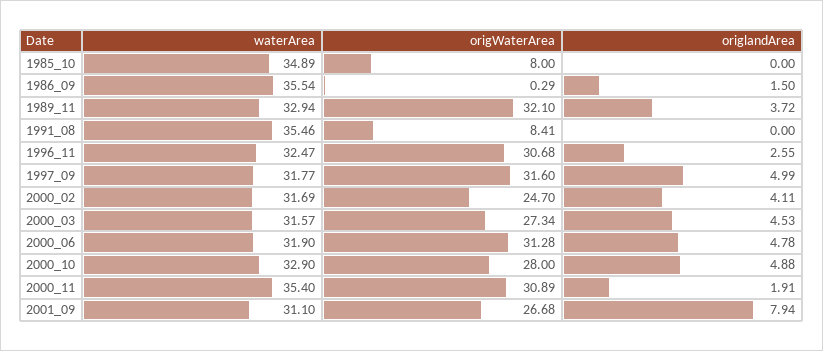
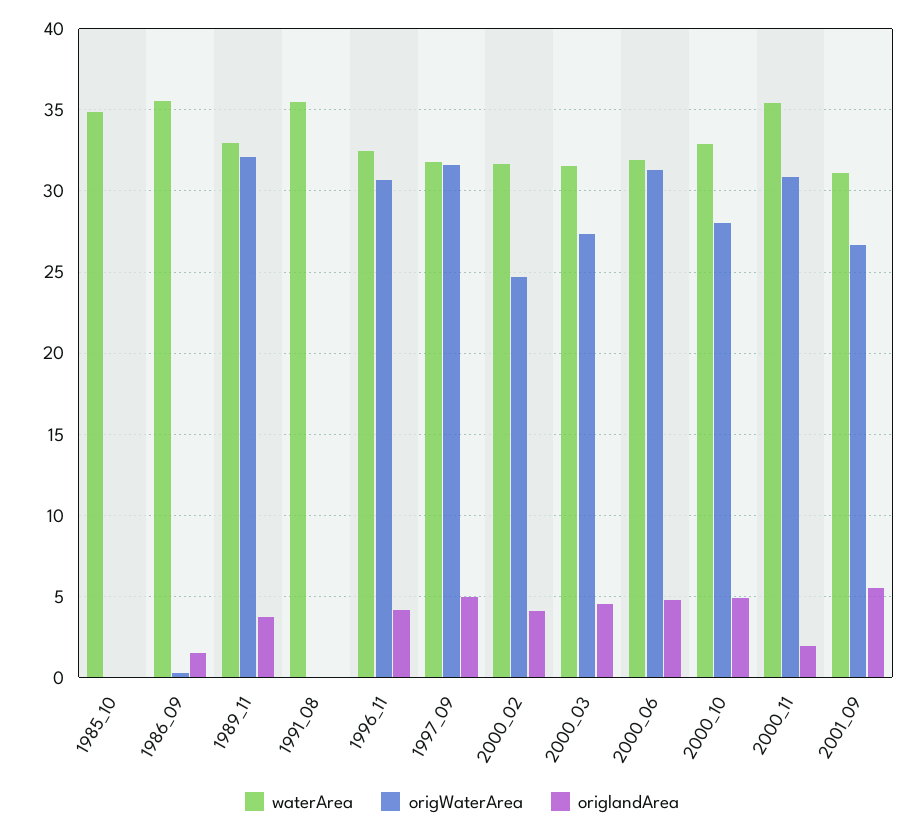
  {
    "waterArea": {
      "1985_10": 34.89,
      "1986_09": 35.54,
      "1989_11": 32.94,
      "1991_08": 35.46,
      "1996_11": 32.47,
      "1997_09": 31.77,
      "2000_02": 31.69,
      "2000_03": 31.57,
      "2000_06": 31.9,
      "2000_10": 32.9,
      "2000_11": 35.4,
      "2001_09": 31.1
    },
    "origWaterArea": {
-     "1985_10": 8,
+     "1985_10": 0,
      "1986_09": 0.29,
      "1989_11": 32.1,
-     "1991_08": 8.41,
+     "1991_08": 0,
      "1996_11": 30.68,
      "1997_09": 31.6,
      "2000_02": 24.7,
      "2000_03": 27.34,
      "2000_06": 31.28,
      "2000_10": 28,
      "2000_11": 30.89,
      "2001_09": 26.68
    },
    "origlandArea": {
      "1985_10": 0,
      "1986_09": 1.5,
      "1989_11": 3.72,
      "1991_08": 0,
-     "1996_11": 2.55,
+     "1996_11": 4,
      "1997_09": 4.99,
      "2000_02": 4.11,
      "2000_03": 4.53,
      "2000_06": 4.78,
      "2000_10": 4.88,
      "2000_11": 1.91,
-     "2001_09": 7.94
+     "2001_09": 5.5
    }
  }

